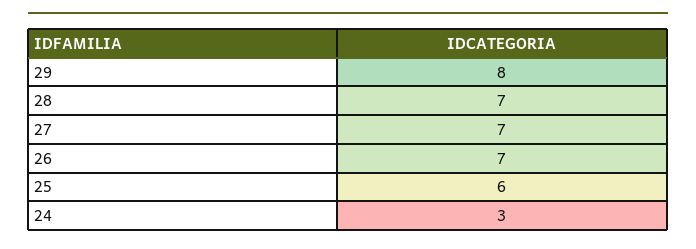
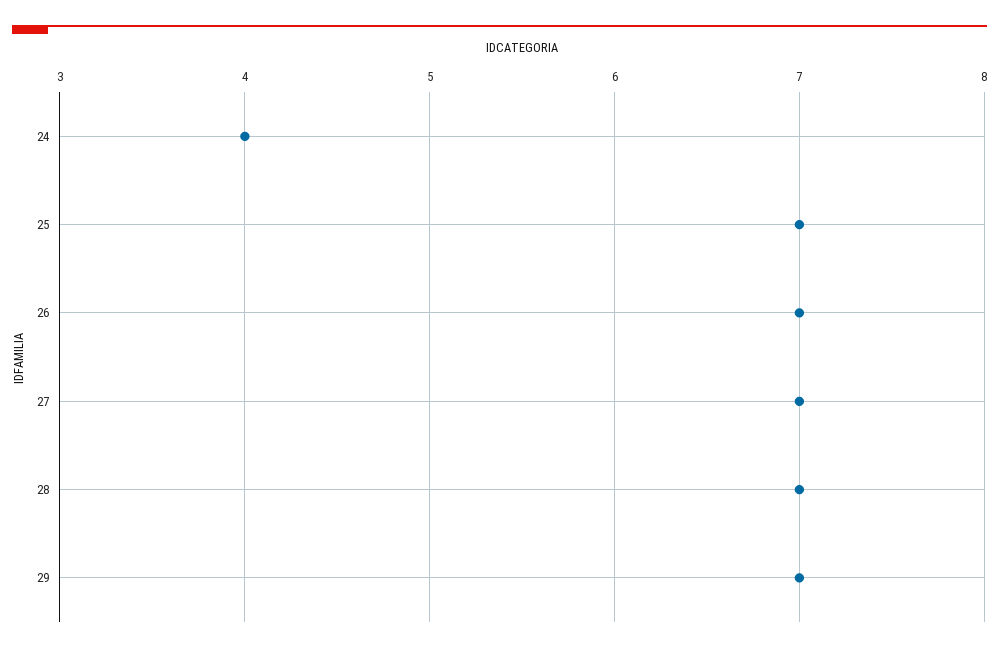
  {
-   "29": 8,
+   "29": 7,
    "28": 7,
    "27": 7,
    "26": 7,
-   "25": 6,
+   "25": 7,
-   "24": 3
+   "24": 4
  }

